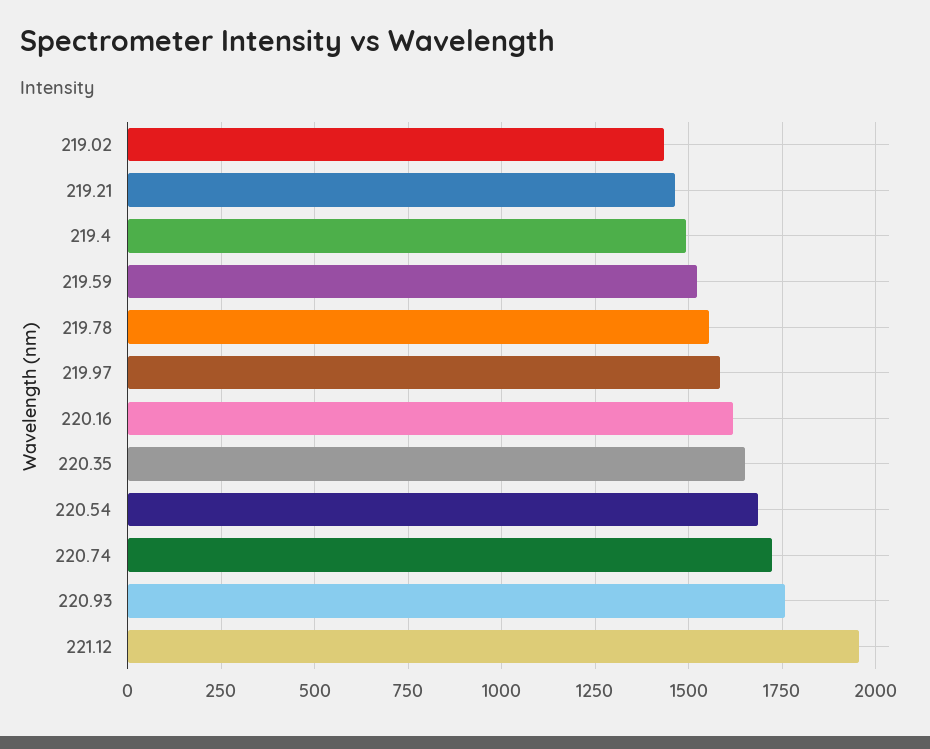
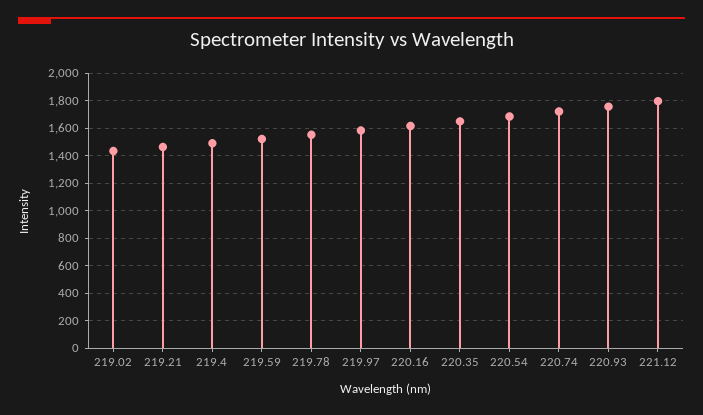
  {
    "219.02": 1425,
    "219.21": 1475,
    "219.4": 1500,
    "219.59": 1525,
    "219.78": 1550,
    "219.97": 1575,
    "220.16": 1625,
    "220.35": 1650,
    "220.54": 1675,
    "220.74": 1725,
    "220.93": 1750,
-   "221.12": 1950
+   "221.12": 1800
  }

